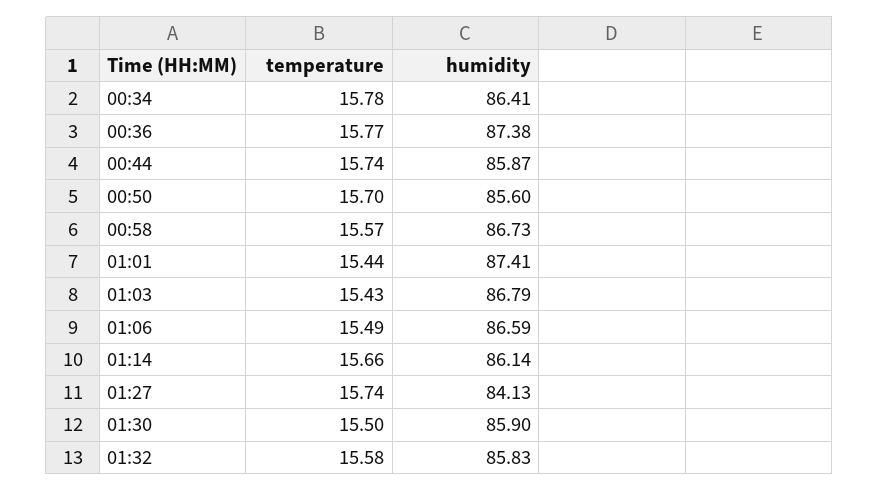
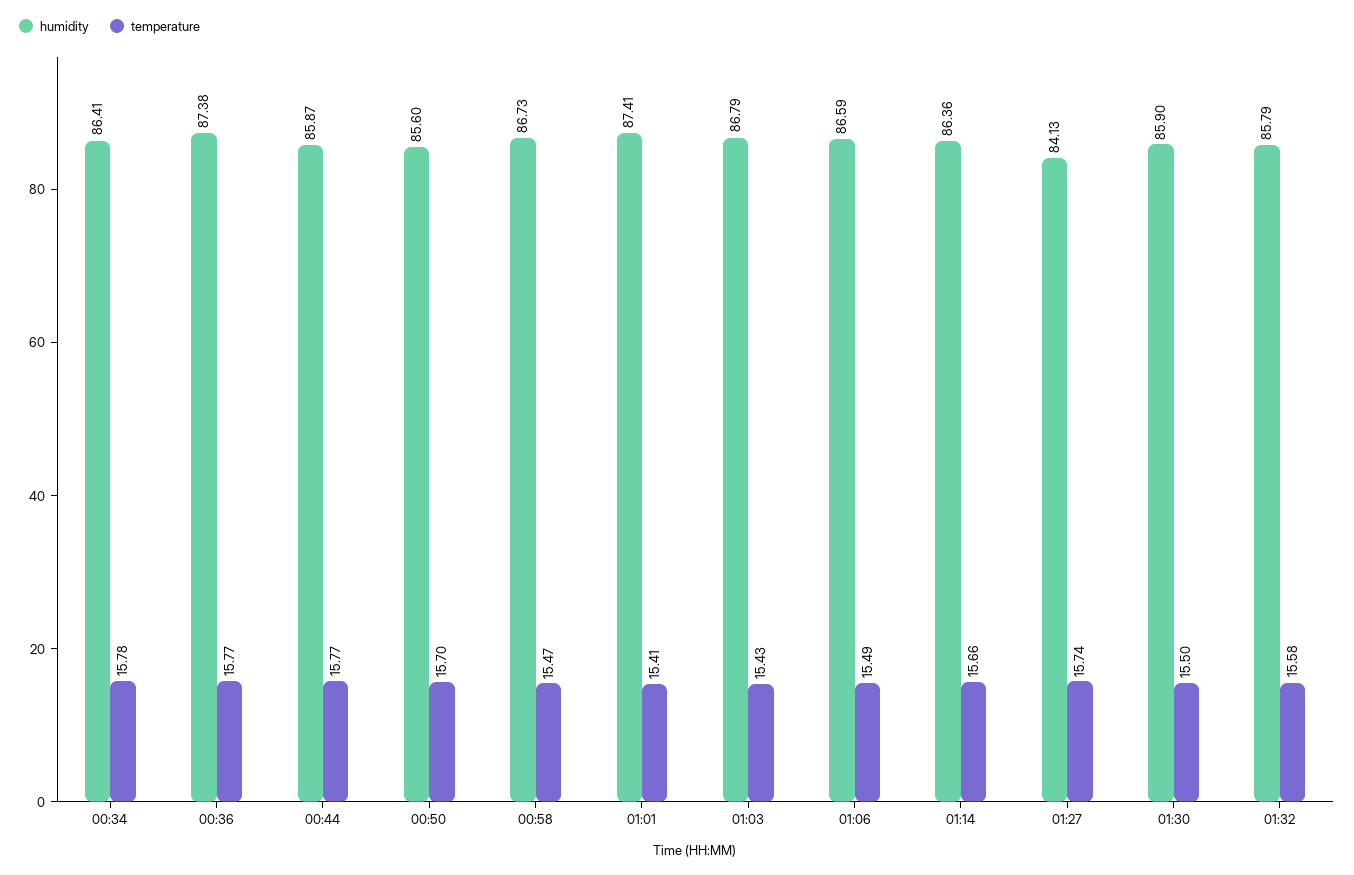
  {
    "temperature": {
      "00:34": 15.78,
      "00:36": 15.77,
-     "00:44": 15.74,
+     "00:44": 15.77,
      "00:50": 15.7,
-     "00:58": 15.57,
+     "00:58": 15.47,
-     "01:01": 15.44,
+     "01:01": 15.41,
      "01:03": 15.43,
      "01:06": 15.49,
      "01:14": 15.66,
      "01:27": 15.74,
      "01:30": 15.5,
      "01:32": 15.58
    },
    "humidity": {
      "00:34": 86.41,
      "00:36": 87.38,
      "00:44": 85.87,
      "00:50": 85.6,
      "00:58": 86.73,
      "01:01": 87.41,
      "01:03": 86.79,
      "01:06": 86.59,
-     "01:14": 86.14,
+     "01:14": 86.36,
      "01:27": 84.13,
      "01:30": 85.9,
-     "01:32": 85.83
+     "01:32": 85.79
    }
  }

